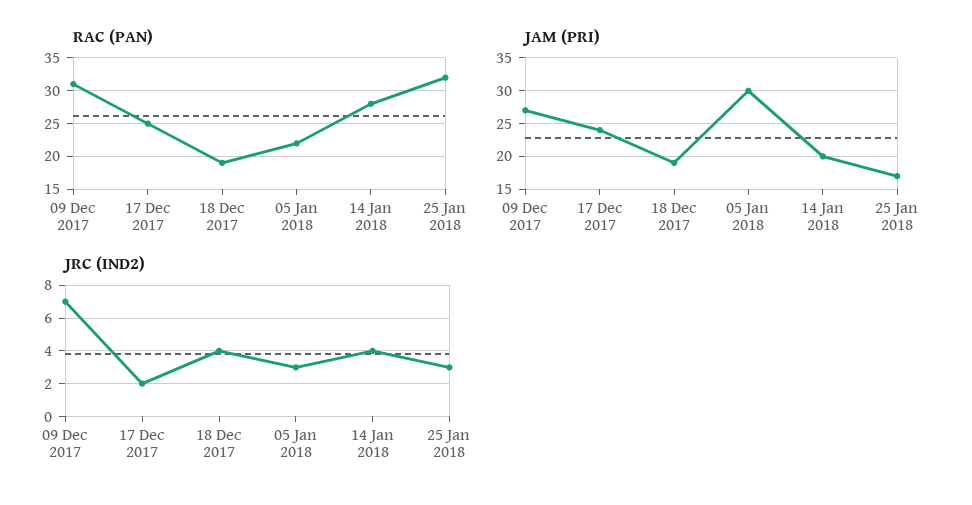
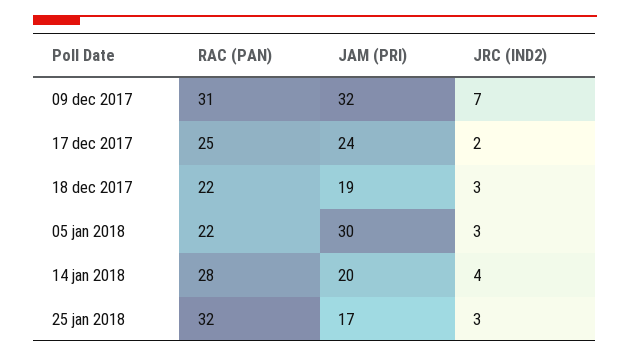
  {
    "RAC (PAN)": {
      "09 Dec 2017": 31,
      "17 Dec 2017": 25,
-     "18 Dec 2017": 19,
+     "18 Dec 2017": 22,
      "05 Jan 2018": 22,
      "14 Jan 2018": 28,
      "25 Jan 2018": 32
    },
    "JAM (PRI)": {
-     "09 Dec 2017": 27,
+     "09 Dec 2017": 32,
      "17 Dec 2017": 24,
      "18 Dec 2017": 19,
      "05 Jan 2018": 30,
      "14 Jan 2018": 20,
      "25 Jan 2018": 17
    },
    "JRC (IND2)": {
      "09 Dec 2017": 7,
      "17 Dec 2017": 2,
-     "18 Dec 2017": 4,
+     "18 Dec 2017": 3,
      "05 Jan 2018": 3,
      "14 Jan 2018": 4,
      "25 Jan 2018": 3
    }
  }

